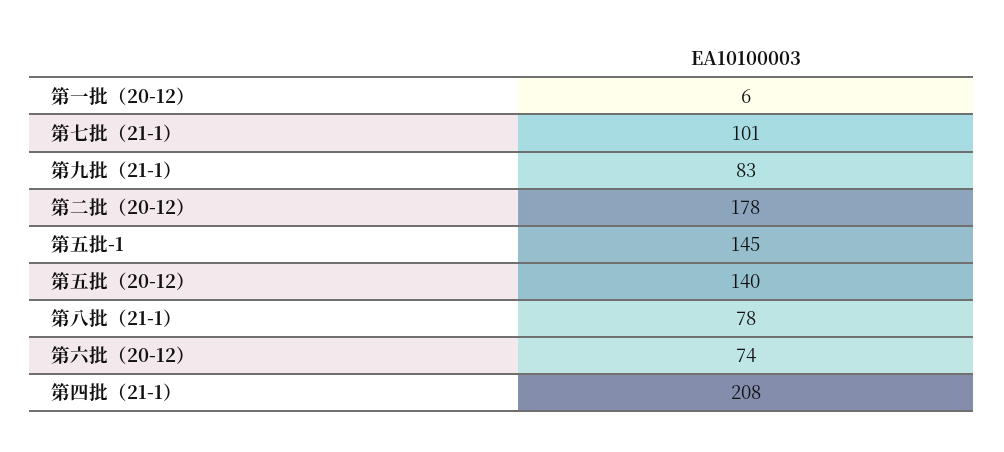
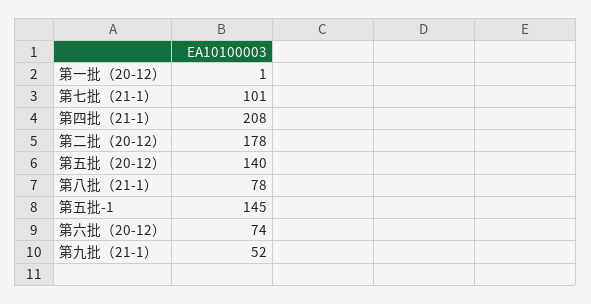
  {
-   "第一批（20-12）": 6,
+   "第一批（20-12）": 1,
    "第七批（21-1）": 101,
-   "第九批（21-1）": 83,
+   "第九批（21-1）": 52,
    "第二批（20-12）": 178,
    "第五批-1": 145,
    "第五批（20-12）": 140,
    "第八批（21-1）": 78,
    "第六批（20-12）": 74,
    "第四批（21-1）": 208
  }

